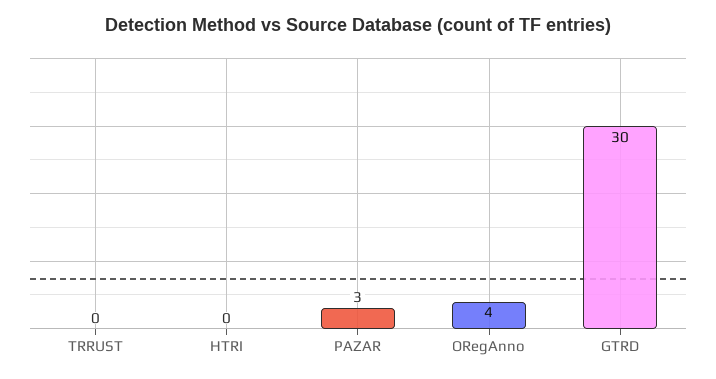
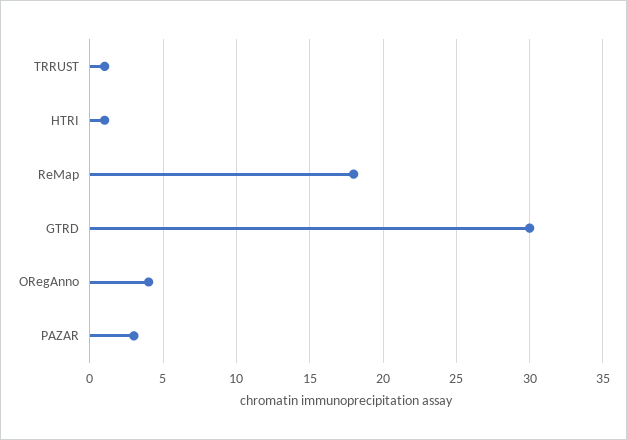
  {
-   "TRRUST": 0,
+   "TRRUST": 1,
-   "HTRI": 0,
+   "HTRI": 1,
    "PAZAR": 3,
    "ORegAnno": 4,
-   "GTRD": 30
+   "GTRD": 30,
+   "ReMap": 18
  }

